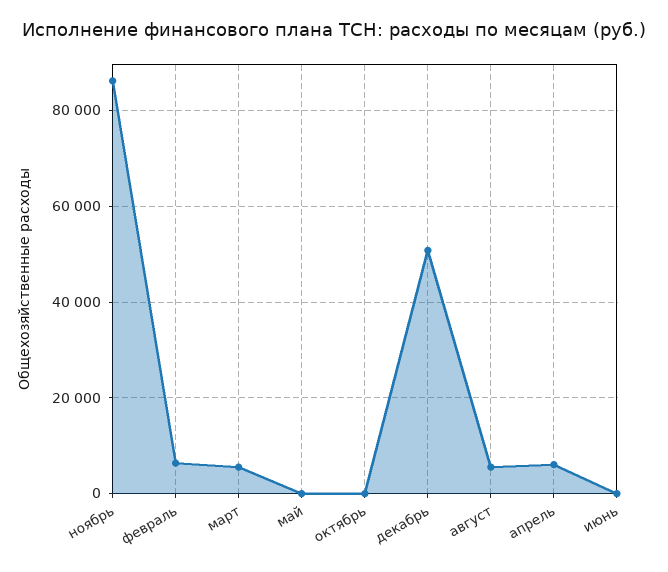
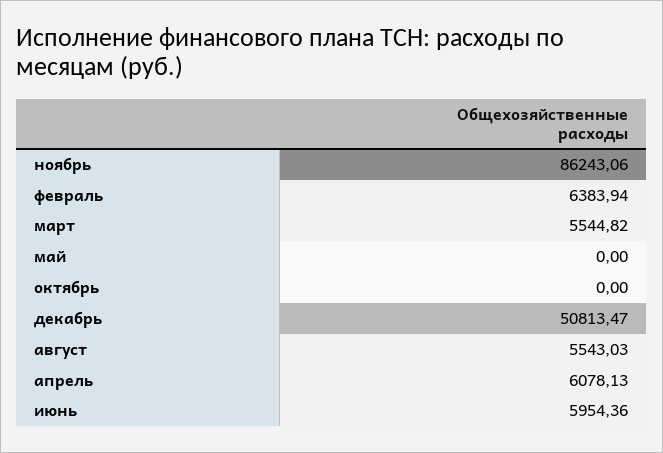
  {
    "ноябрь": 86243.06,
    "февраль": 6383.94,
    "март": 5544.82,
    "май": 0,
    "октябрь": 0,
    "декабрь": 50813.47,
    "август": 5543.03,
    "апрель": 6078.13,
-   "июнь": 0
+   "июнь": 5954.36
  }

